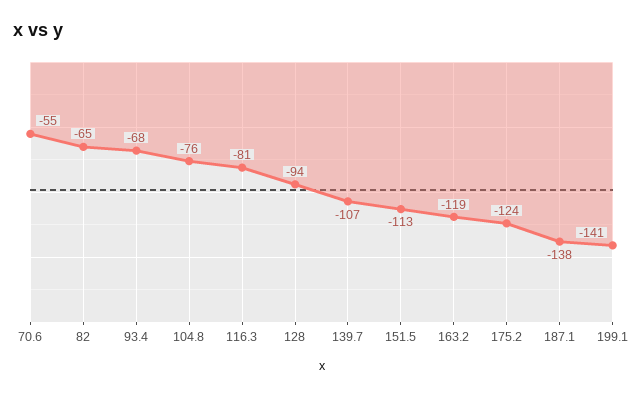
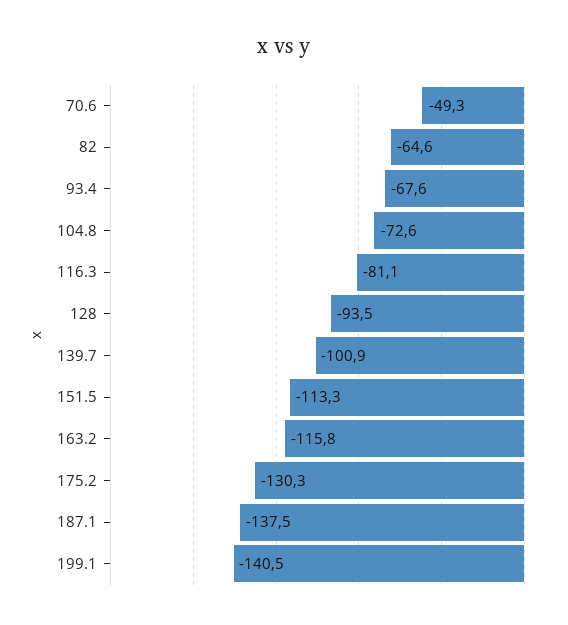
  {
-   "70.6": -55,
+   "70.6": -49.3,
    "82": -64.6,
    "93.4": -67.6,
-   "104.8": -76,
+   "104.8": -72.6,
    "116.3": -81.1,
    "128": -93.5,
-   "139.7": -107,
+   "139.7": -100.9,
    "151.5": -113.3,
-   "163.2": -119,
+   "163.2": -115.8,
-   "175.2": -124,
+   "175.2": -130.3,
    "187.1": -137.5,
    "199.1": -140.5
  }

